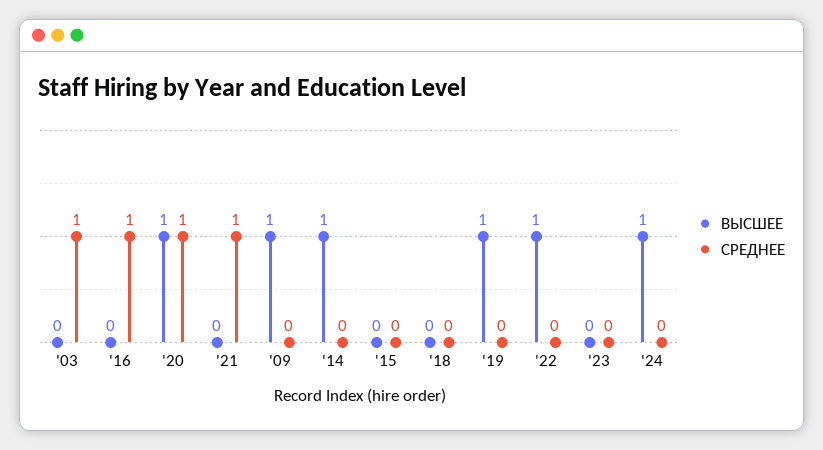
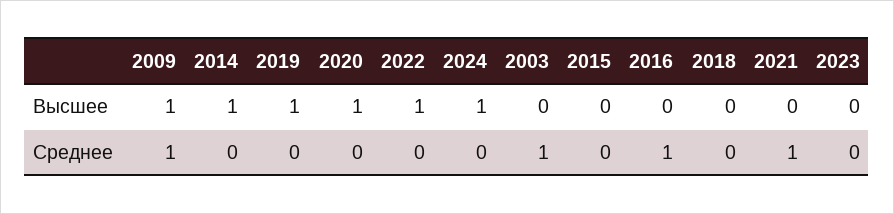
  {
    "ВЫСШЕЕ": {
      "'03": 0,
      "'16": 0,
      "'20": 1,
      "'21": 0,
      "'09": 1,
      "'14": 1,
      "'15": 0,
      "'18": 0,
      "'19": 1,
      "'22": 1,
      "'23": 0,
      "'24": 1
    },
    "СРЕДНЕЕ": {
      "'03": 1,
      "'16": 1,
-     "'20": 1,
+     "'20": 0,
      "'21": 1,
-     "'09": 0,
+     "'09": 1,
      "'14": 0,
      "'15": 0,
      "'18": 0,
      "'19": 0,
      "'22": 0,
      "'23": 0,
      "'24": 0
    }
  }

